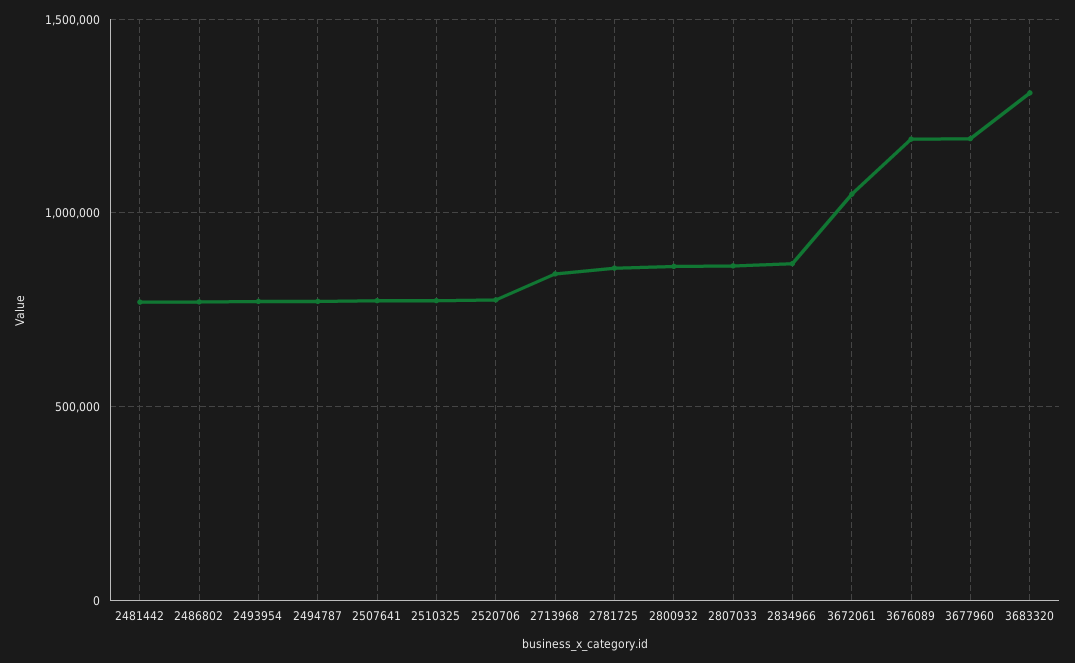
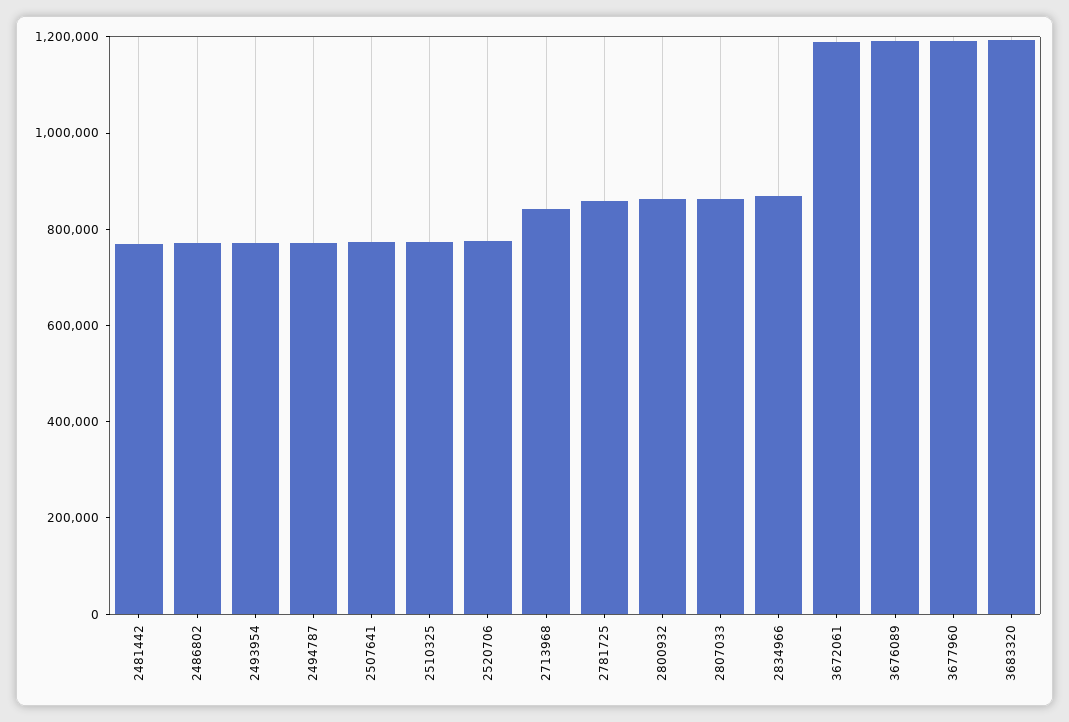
  {
    "2481442": 750000,
    "2486802": 750000,
    "2493954": 750000,
    "2494787": 750000,
    "2507641": 750000,
    "2510325": 750000,
    "2520706": 800000,
    "2713968": 850000,
    "2781725": 850000,
    "2800932": 850000,
    "2807033": 850000,
    "2834966": 850000,
-   "3672061": 1050000,
+   "3672061": 1200000,
    "3676089": 1200000,
    "3677960": 1200000,
-   "3683320": 1300000
+   "3683320": 1200000
  }

